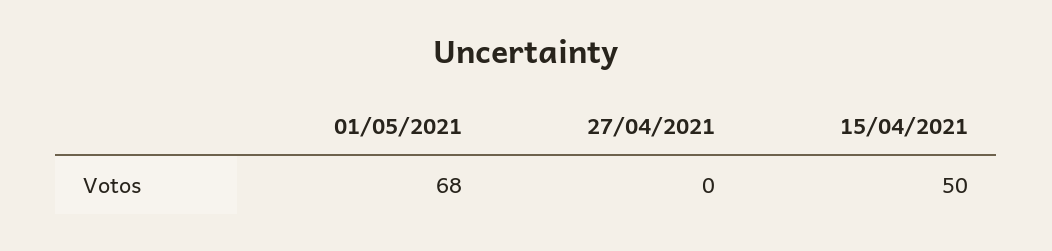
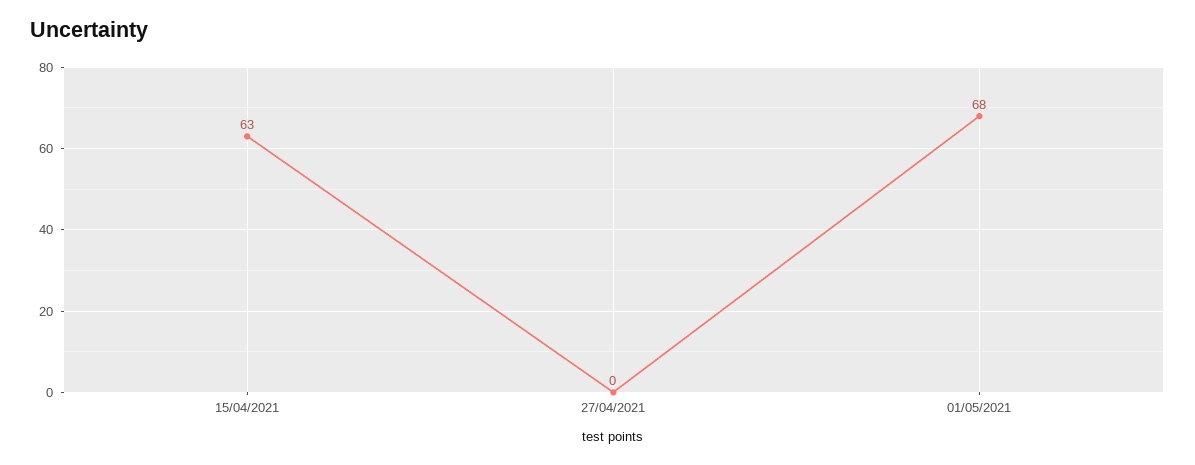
  {
    "01/05/2021": 68,
    "27/04/2021": 0,
-   "15/04/2021": 50
+   "15/04/2021": 63
  }

